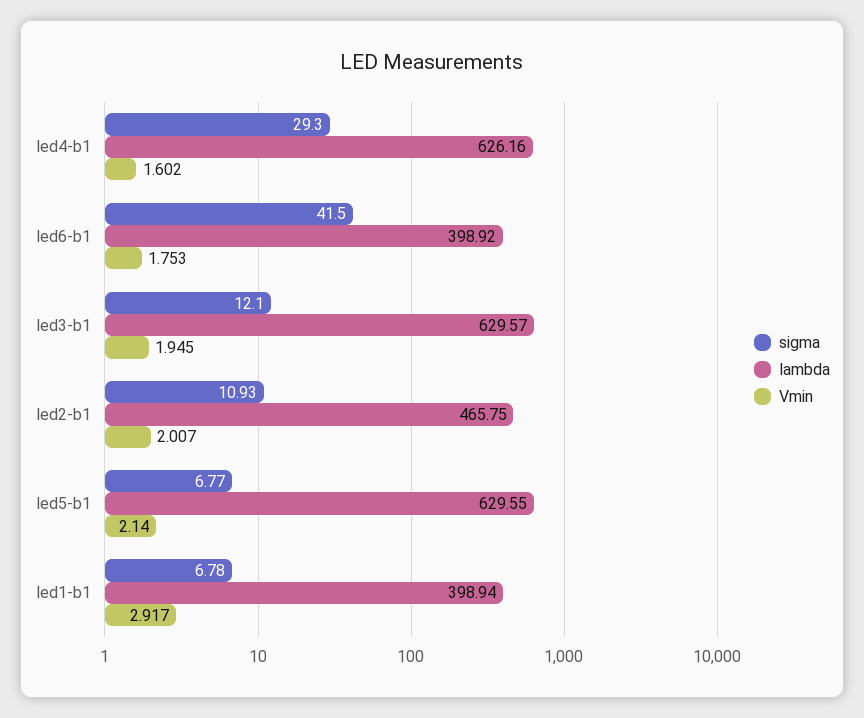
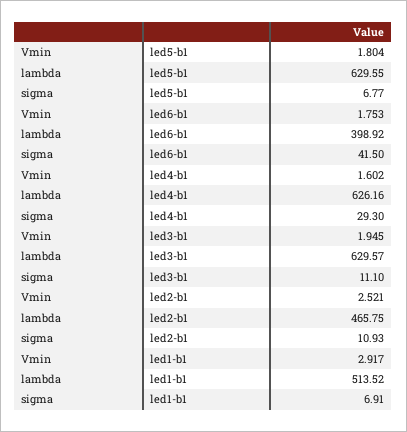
  {
    "sigma": {
      "led4-b1": 29.3,
      "led6-b1": 41.5,
-     "led3-b1": 12.1,
+     "led3-b1": 11.1,
      "led2-b1": 10.93,
      "led5-b1": 6.77,
-     "led1-b1": 6.78
+     "led1-b1": 6.91
    },
    "lambda": {
      "led4-b1": 626.16,
      "led6-b1": 398.92,
      "led3-b1": 629.57,
      "led2-b1": 465.75,
      "led5-b1": 629.55,
-     "led1-b1": 398.94
+     "led1-b1": 513.52
    },
    "Vmin": {
      "led4-b1": 1.602,
      "led6-b1": 1.753,
      "led3-b1": 1.945,
-     "led2-b1": 2.007,
+     "led2-b1": 2.521,
-     "led5-b1": 2.14,
+     "led5-b1": 1.804,
      "led1-b1": 2.917
    }
  }

